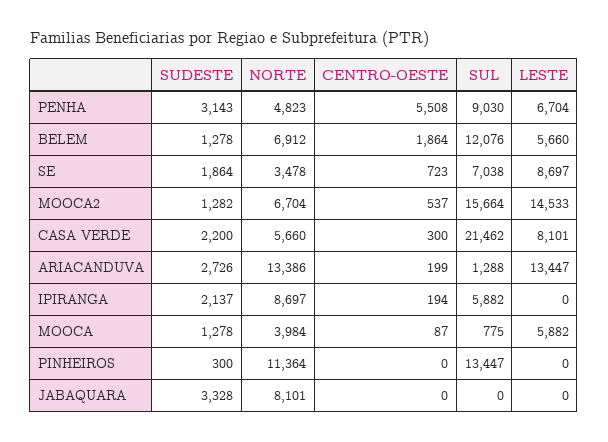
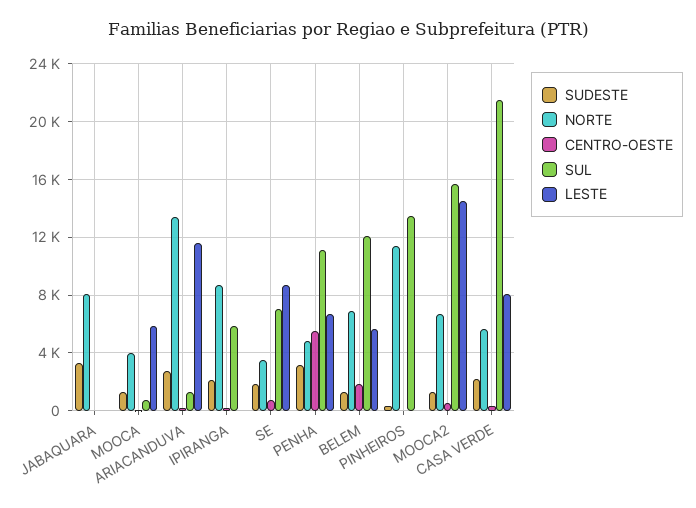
  {
    "SUDESTE": {
      "PENHA": 3143,
      "BELEM": 1278,
      "SE": 1864,
      "MOOCA2": 1282,
      "CASA VERDE": 2200,
      "ARIACANDUVA": 2726,
      "IPIRANGA": 2137,
      "MOOCA": 1278,
      "PINHEIROS": 300,
      "JABAQUARA": 3328
    },
    "NORTE": {
      "PENHA": 4823,
      "BELEM": 6912,
      "SE": 3478,
      "MOOCA2": 6704,
      "CASA VERDE": 5660,
      "ARIACANDUVA": 13386,
      "IPIRANGA": 8697,
      "MOOCA": 3984,
      "PINHEIROS": 11364,
      "JABAQUARA": 8101
    },
    "CENTRO-OESTE": {
      "PENHA": 5508,
      "BELEM": 1864,
      "SE": 723,
      "MOOCA2": 537,
      "CASA VERDE": 300,
      "ARIACANDUVA": 199,
      "IPIRANGA": 194,
      "MOOCA": 87,
      "PINHEIROS": 0,
      "JABAQUARA": 0
    },
    "SUL": {
-     "PENHA": 9030,
+     "PENHA": 11000,
      "BELEM": 12076,
      "SE": 7038,
      "MOOCA2": 15664,
      "CASA VERDE": 21462,
      "ARIACANDUVA": 1288,
      "IPIRANGA": 5882,
      "MOOCA": 775,
      "PINHEIROS": 13447,
      "JABAQUARA": 0
    },
    "LESTE": {
      "PENHA": 6704,
      "BELEM": 5660,
      "SE": 8697,
      "MOOCA2": 14533,
      "CASA VERDE": 8101,
-     "ARIACANDUVA": 13447,
+     "ARIACANDUVA": 11500,
      "IPIRANGA": 0,
      "MOOCA": 5882,
      "PINHEIROS": 0,
      "JABAQUARA": 0
    }
  }

